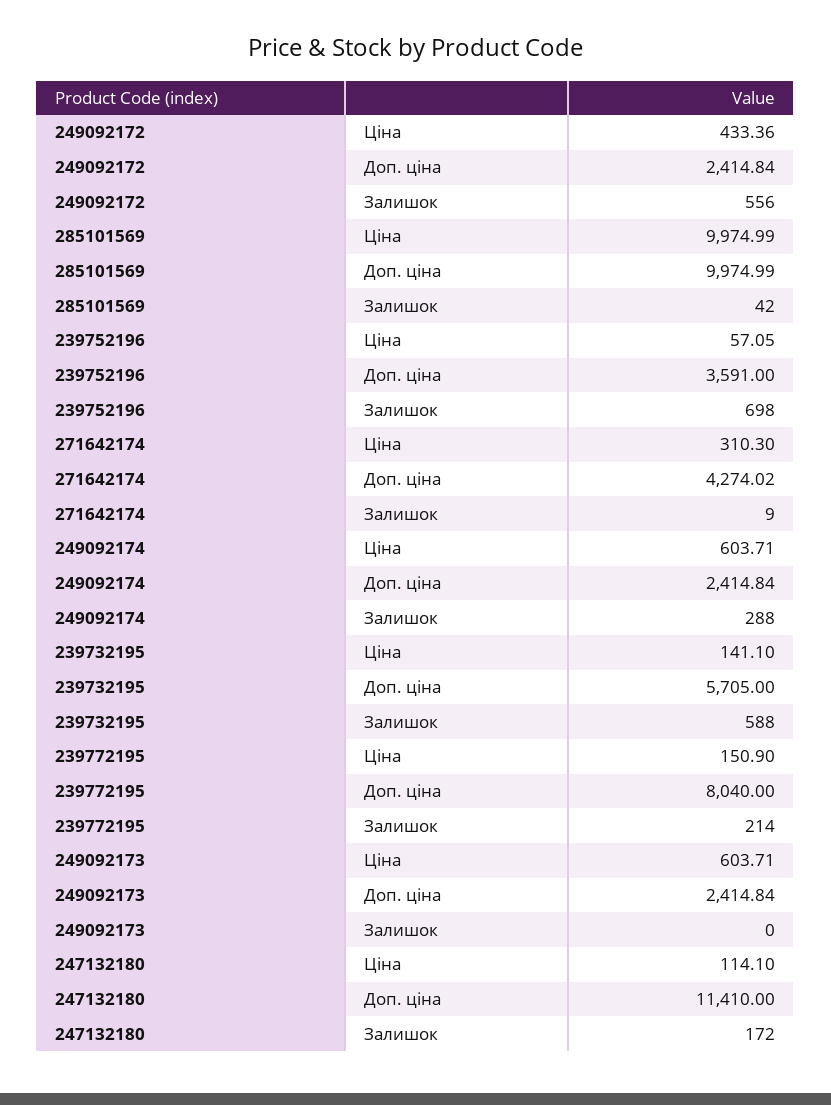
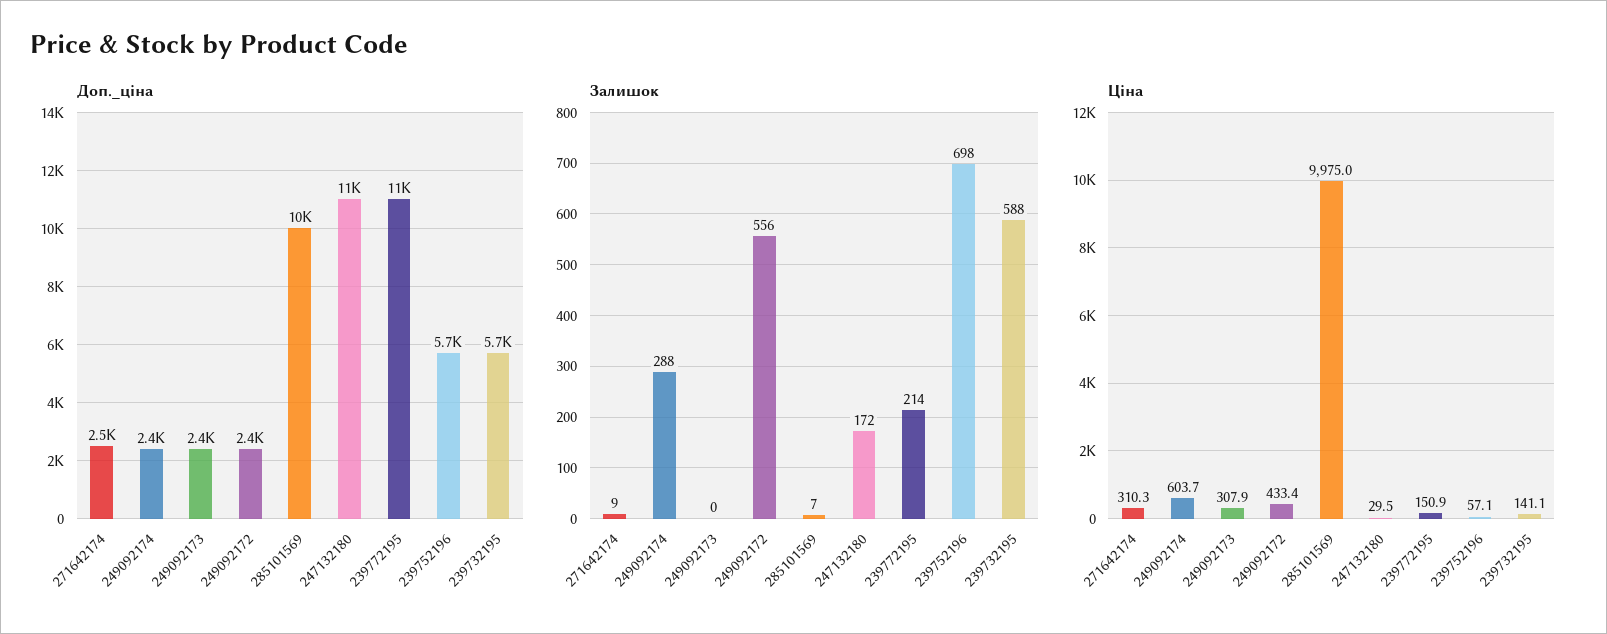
  {
    "Ціна": {
      "249092172": 433.36,
      "285101569": 9974.99,
      "239752196": 57.05,
      "271642174": 310.3,
      "249092174": 603.71,
      "239732195": 141.1,
      "239772195": 150.9,
-     "249092173": 603.71,
+     "249092173": 307.9,
-     "247132180": 114.1
+     "247132180": 29.5
    },
    "Доп. ціна": {
      "249092172": 2414.84,
      "285101569": 9974.99,
-     "239752196": 3591,
+     "239752196": 5700,
-     "271642174": 4274.02,
+     "271642174": 2500,
      "249092174": 2414.84,
      "239732195": 5705,
-     "239772195": 8040,
+     "239772195": 11000,
      "249092173": 2414.84,
      "247132180": 11410
    },
    "Залишок": {
      "249092172": 556,
-     "285101569": 42,
+     "285101569": 7,
      "239752196": 698,
      "271642174": 9,
      "249092174": 288,
      "239732195": 588,
      "239772195": 214,
      "249092173": 0,
      "247132180": 172
    }
  }

